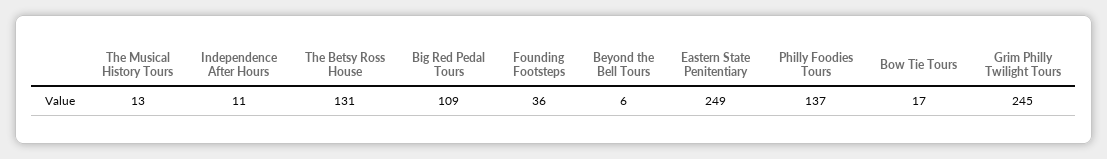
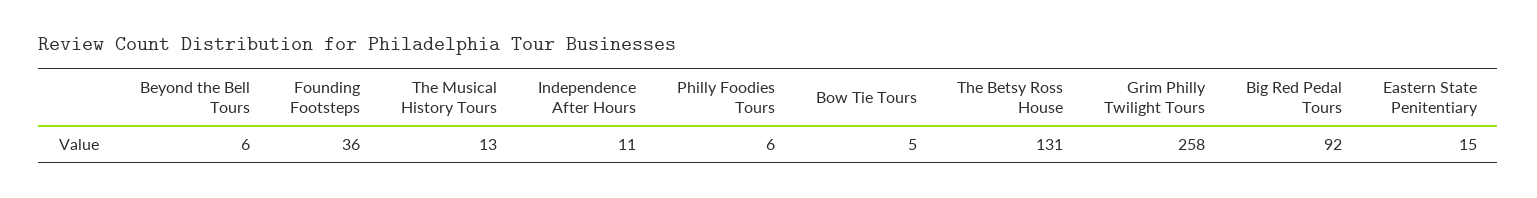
  {
    "The Musical History Tours": 13,
    "Independence After Hours": 11,
    "The Betsy Ross House": 131,
-   "Big Red Pedal Tours": 109,
+   "Big Red Pedal Tours": 92,
    "Founding Footsteps": 36,
    "Beyond the Bell Tours": 6,
-   "Eastern State Penitentiary": 249,
+   "Eastern State Penitentiary": 15,
-   "Philly Foodies Tours": 137,
+   "Philly Foodies Tours": 6,
-   "Bow Tie Tours": 17,
+   "Bow Tie Tours": 5,
-   "Grim Philly Twilight Tours": 245
+   "Grim Philly Twilight Tours": 258
  }

